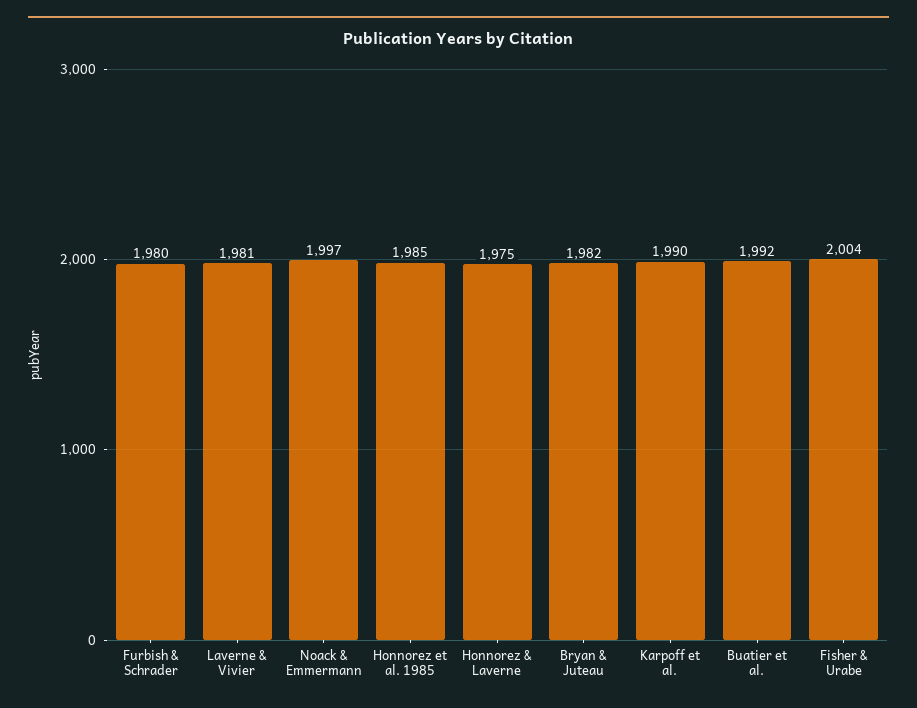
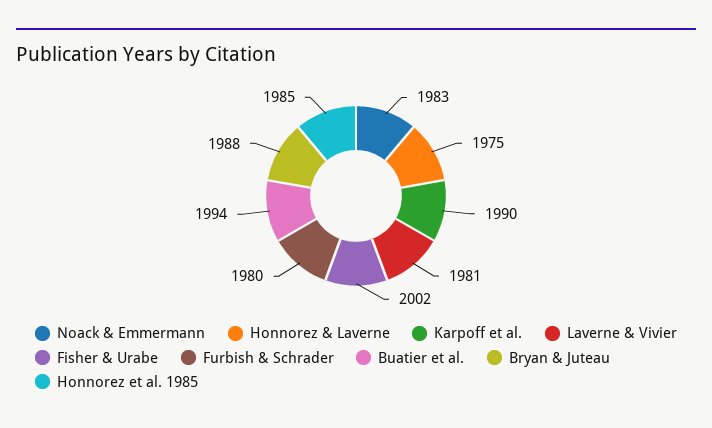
  {
    "Furbish & Schrader": 1980,
    "Laverne & Vivier": 1981,
-   "Noack & Emmermann": 1997,
+   "Noack & Emmermann": 1983,
    "Honnorez et al. 1985": 1985,
    "Honnorez & Laverne": 1975,
-   "Bryan & Juteau": 1982,
+   "Bryan & Juteau": 1988,
    "Karpoff et al.": 1990,
-   "Buatier et al.": 1992,
+   "Buatier et al.": 1994,
-   "Fisher & Urabe": 2004
+   "Fisher & Urabe": 2002
  }

